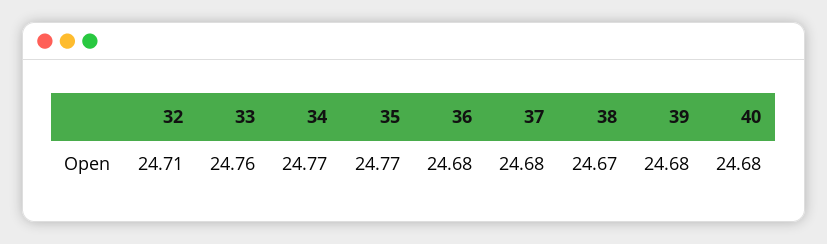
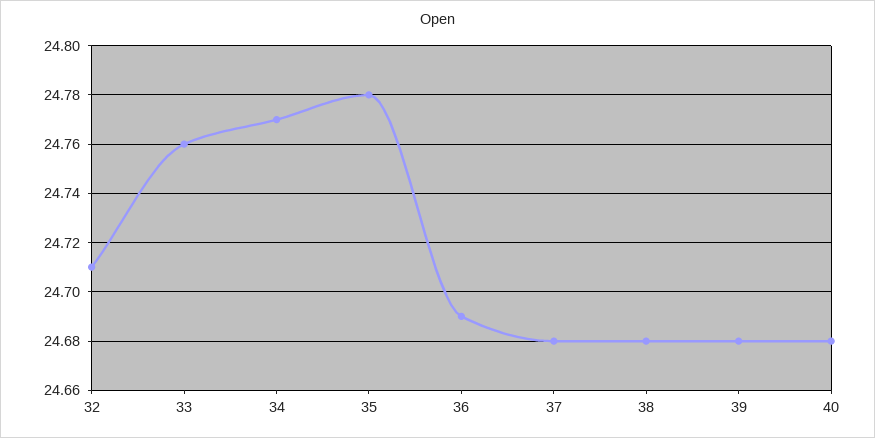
  {
    "32": 24.71,
    "33": 24.76,
    "34": 24.77,
-   "35": 24.77,
+   "35": 24.78,
-   "36": 24.68,
+   "36": 24.69,
    "37": 24.68,
-   "38": 24.67,
+   "38": 24.68,
    "39": 24.68,
    "40": 24.68
  }

